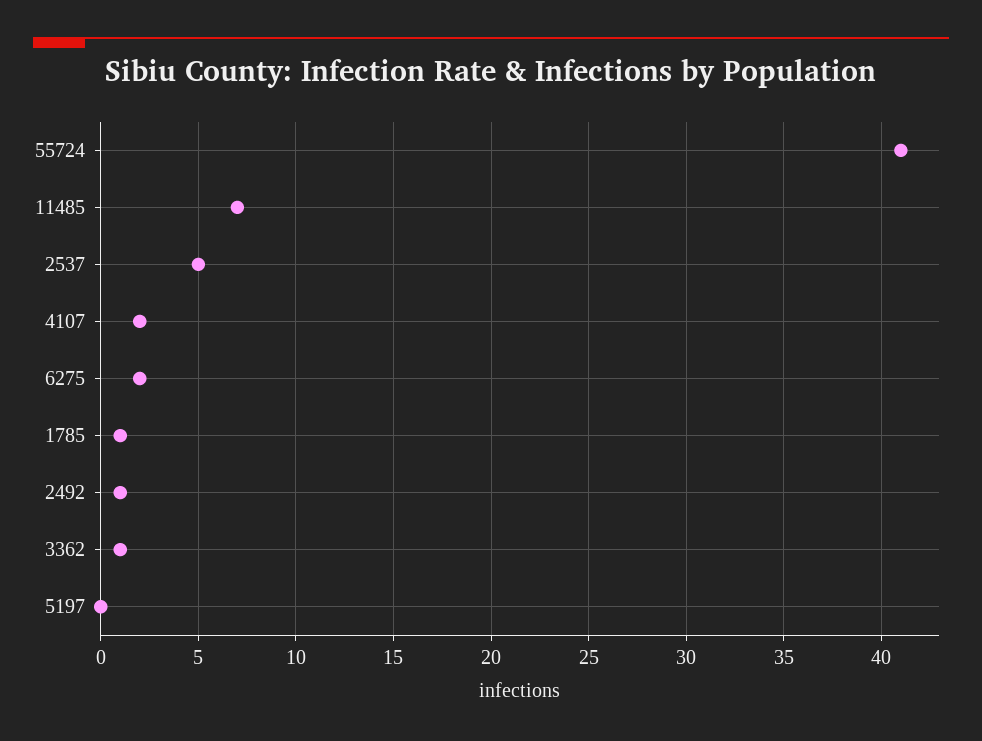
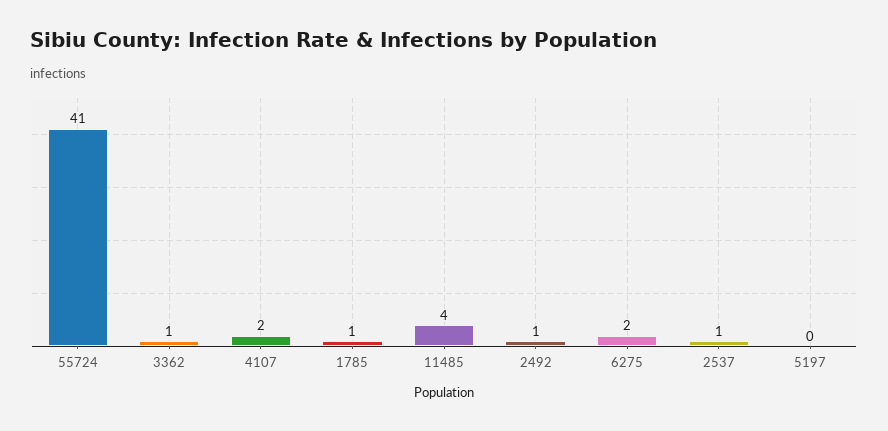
  {
    "55724": 41,
-   "11485": 7,
+   "11485": 4,
-   "2537": 5,
+   "2537": 1,
    "4107": 2,
    "6275": 2,
    "1785": 1,
    "2492": 1,
    "3362": 1,
    "5197": 0
  }

